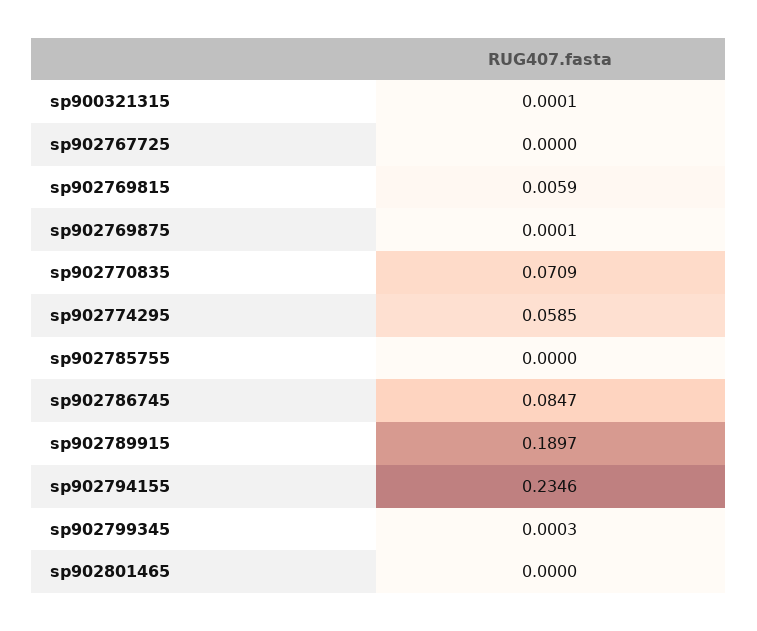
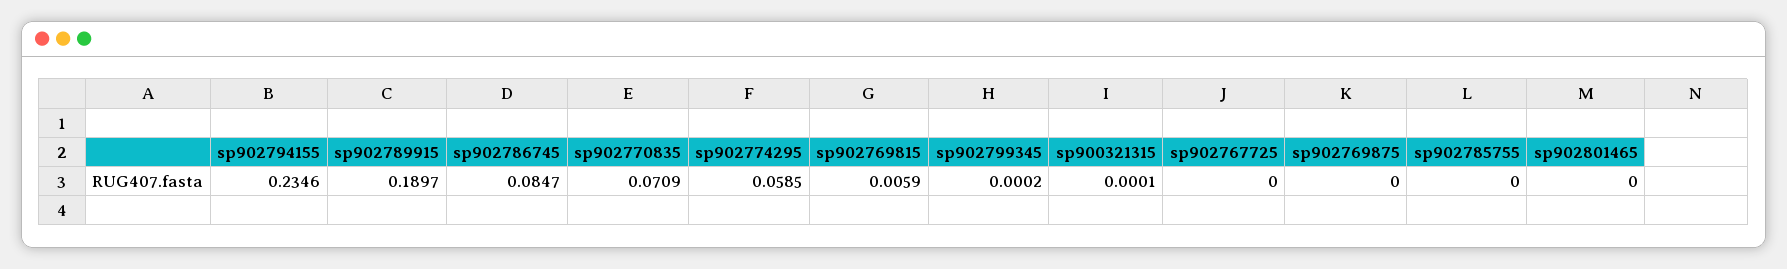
  {
    "sp900321315": 0.0001,
    "sp902767725": 0,
    "sp902769815": 0.0059,
-   "sp902769875": 0.0001,
+   "sp902769875": 0,
    "sp902770835": 0.0709,
    "sp902774295": 0.0585,
    "sp902785755": 0,
    "sp902786745": 0.0847,
    "sp902789915": 0.1897,
    "sp902794155": 0.2346,
-   "sp902799345": 0.0003,
+   "sp902799345": 0.0002,
    "sp902801465": 0
  }

